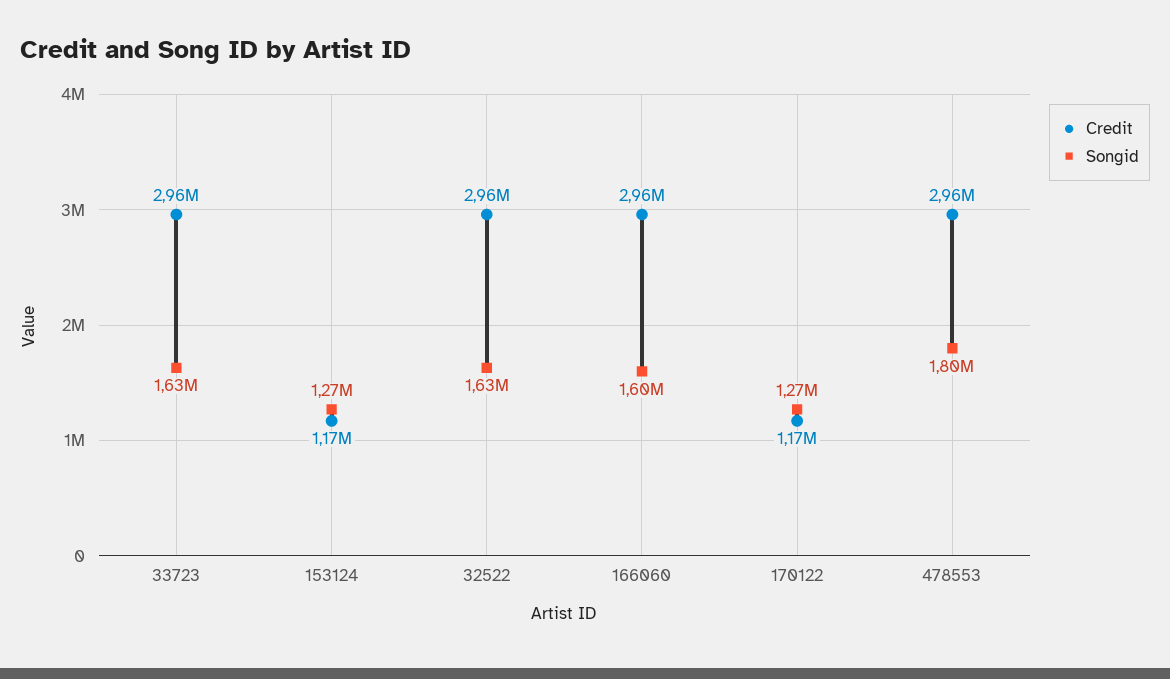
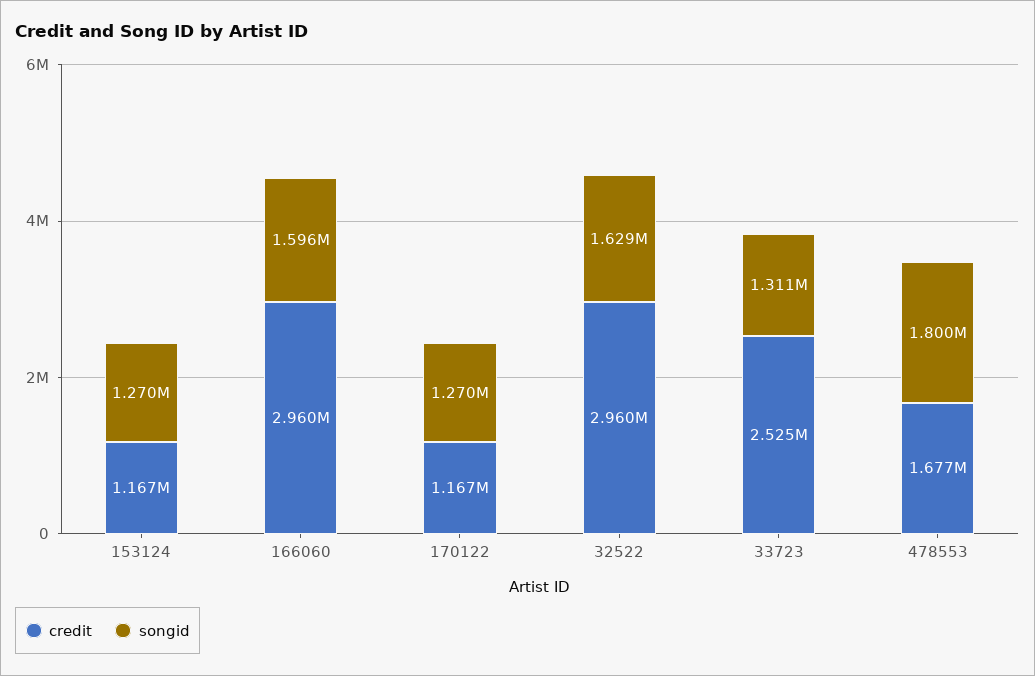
  {
    "Credit": {
-     "33723": 2960000,
+     "33723": 2525000,
      "153124": 1167000,
      "32522": 2960000,
      "166060": 2960000,
      "170122": 1167000,
-     "478553": 2960000
+     "478553": 1677000
    },
    "Songid": {
-     "33723": 1630000,
+     "33723": 1311000,
      "153124": 1270000,
      "32522": 1629000,
      "166060": 1596000,
      "170122": 1270000,
      "478553": 1800000
    }
  }

